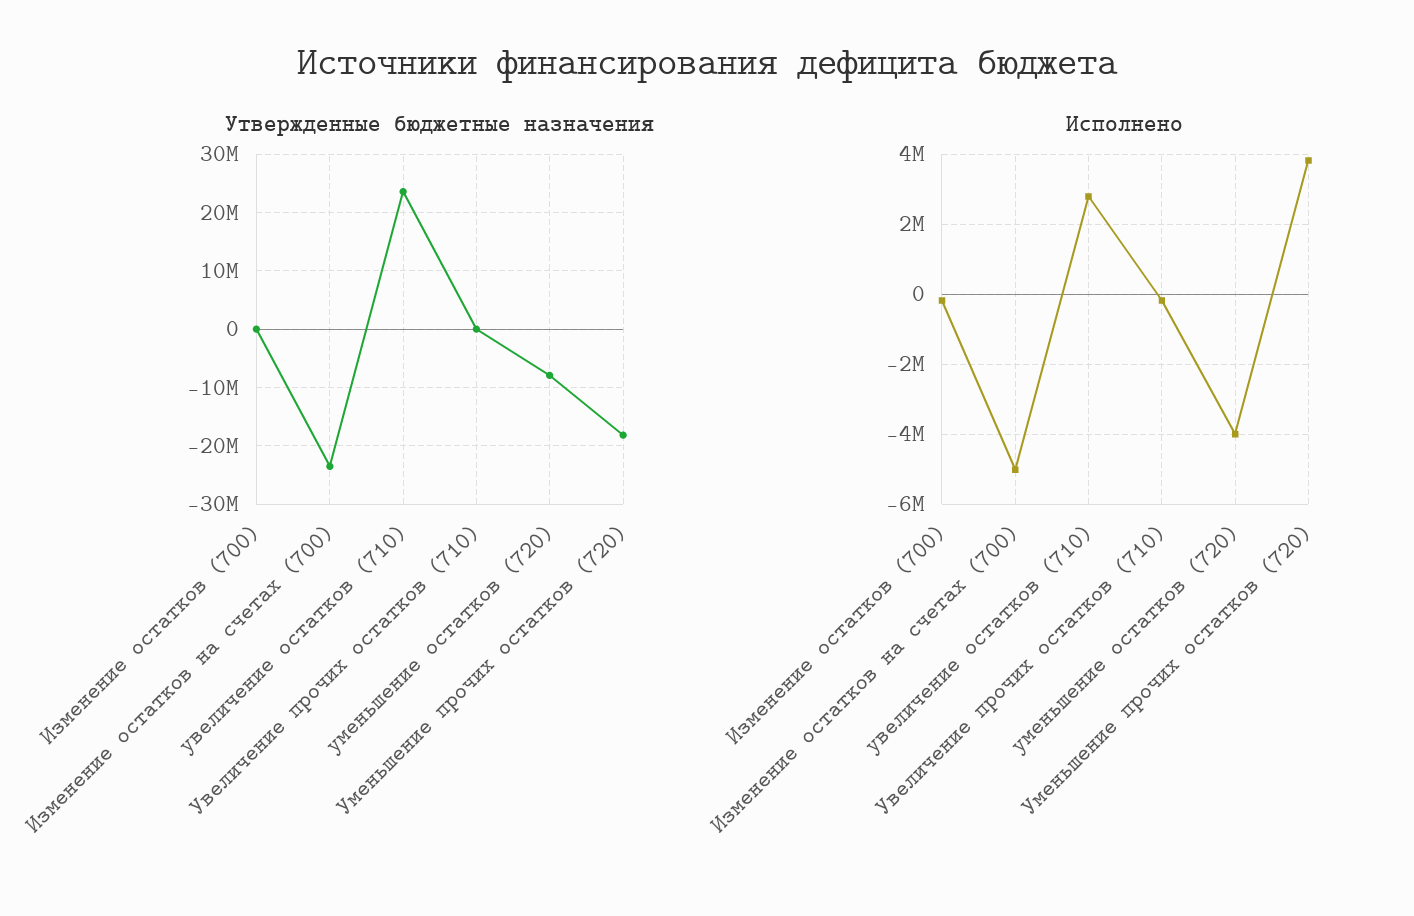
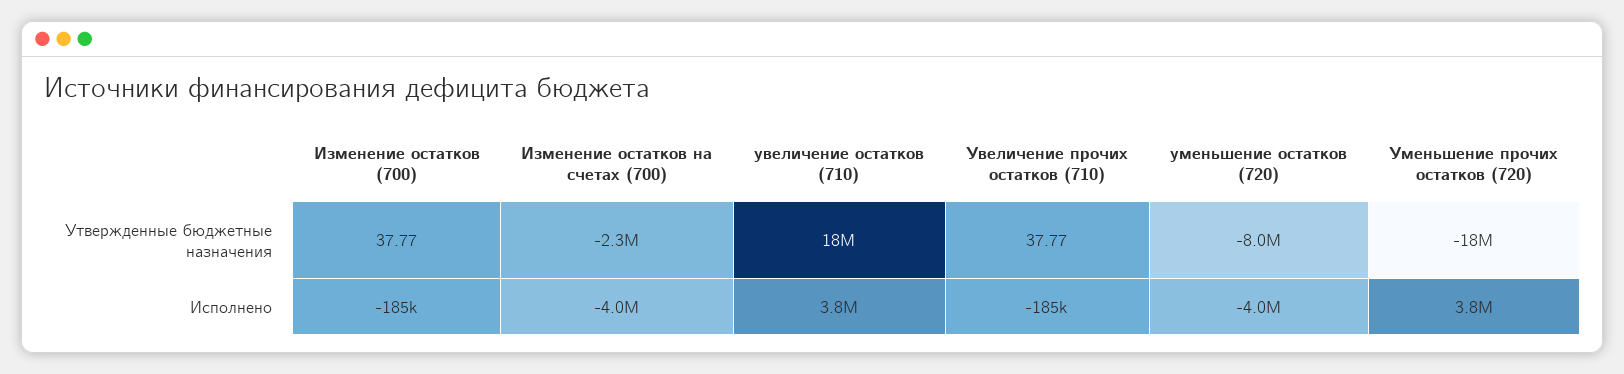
  {
    "Утвержденные бюджетные назначения": {
      "Изменение остатков (700)": 37.77,
-     "Изменение остатков на счетах (700)": -24000000,
+     "Изменение остатков на счетах (700)": -2300000,
-     "увеличение остатков (710)": 24000000,
+     "увеличение остатков (710)": 18000000,
      "Увеличение прочих остатков (710)": 37.77,
      "уменьшение остатков (720)": -8000000,
      "Уменьшение прочих остатков (720)": -18000000
    },
    "Исполнено": {
      "Изменение остатков (700)": -185000,
-     "Изменение остатков на счетах (700)": -5000000,
+     "Изменение остатков на счетах (700)": -4000000,
-     "увеличение остатков (710)": 2800000,
+     "увеличение остатков (710)": 3800000,
      "Увеличение прочих остатков (710)": -185000,
      "уменьшение остатков (720)": -4000000,
      "Уменьшение прочих остатков (720)": 3800000
    }
  }

